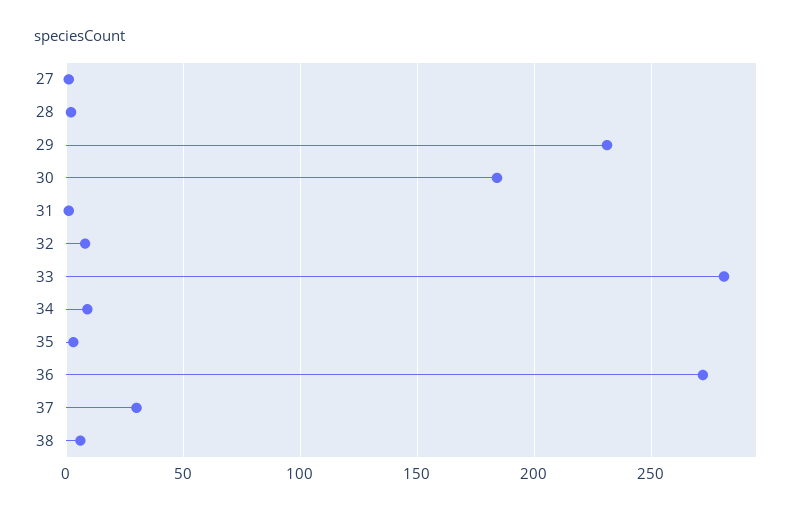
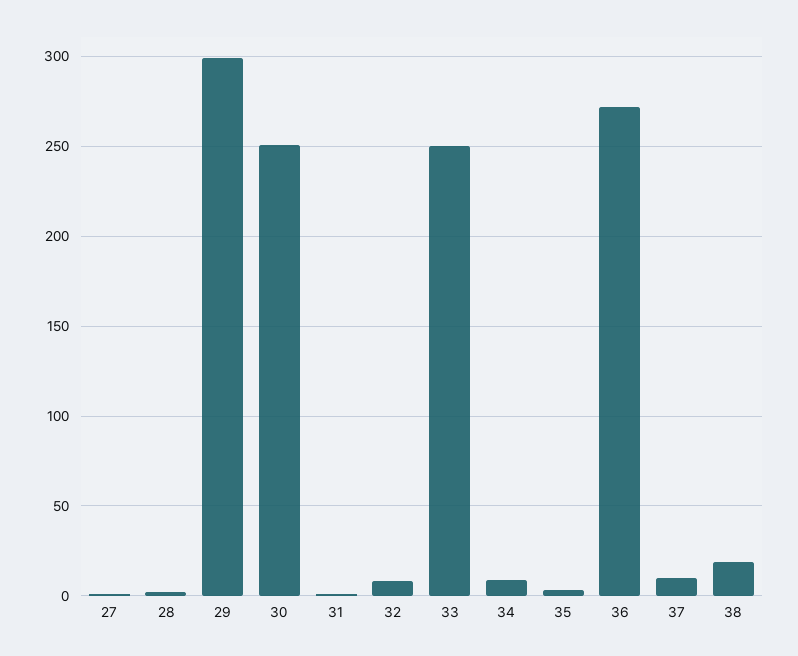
  {
    "27": 0,
    "28": 0,
-   "29": 230,
+   "29": 300,
-   "30": 185,
+   "30": 250,
    "31": 0,
    "32": 10,
-   "33": 280,
+   "33": 250,
    "34": 10,
    "35": 5,
    "36": 270,
-   "37": 30,
+   "37": 10,
-   "38": 5
+   "38": 20
  }

